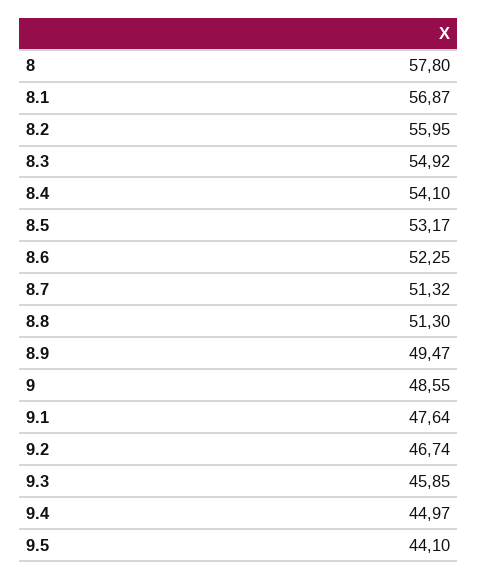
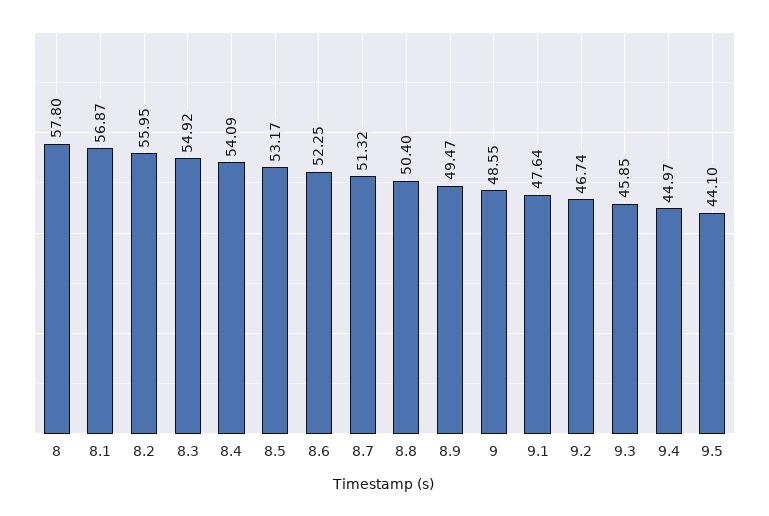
  {
    "8": 57.8,
    "8.1": 56.87,
    "8.2": 55.95,
    "8.3": 54.92,
-   "8.4": 54.1,
+   "8.4": 54.09,
    "8.5": 53.17,
    "8.6": 52.25,
    "8.7": 51.32,
-   "8.8": 51.3,
+   "8.8": 50.4,
    "8.9": 49.47,
    "9": 48.55,
    "9.1": 47.64,
    "9.2": 46.74,
    "9.3": 45.85,
    "9.4": 44.97,
    "9.5": 44.1
  }

